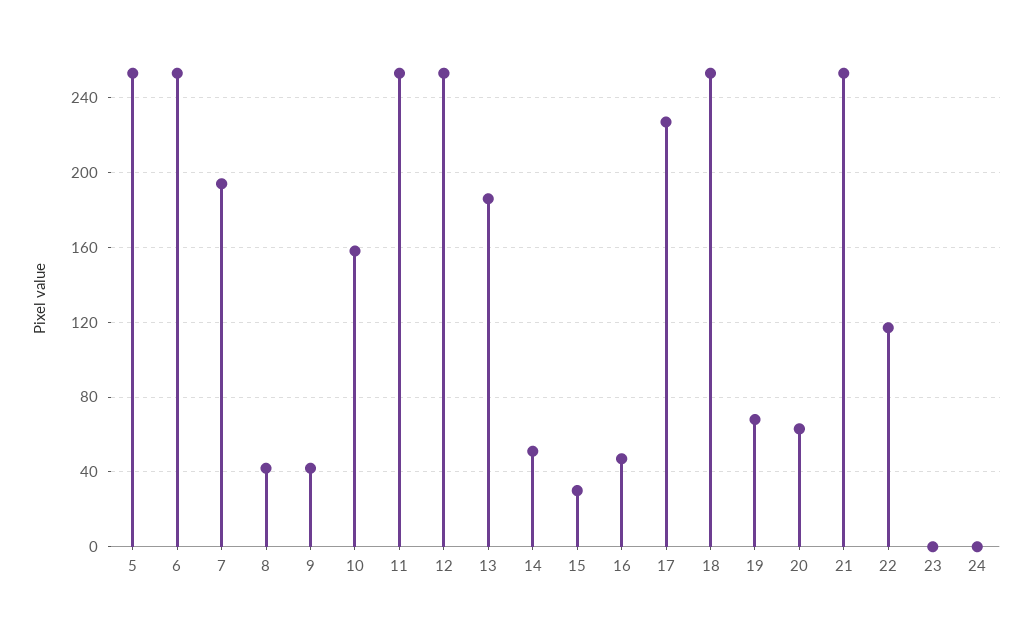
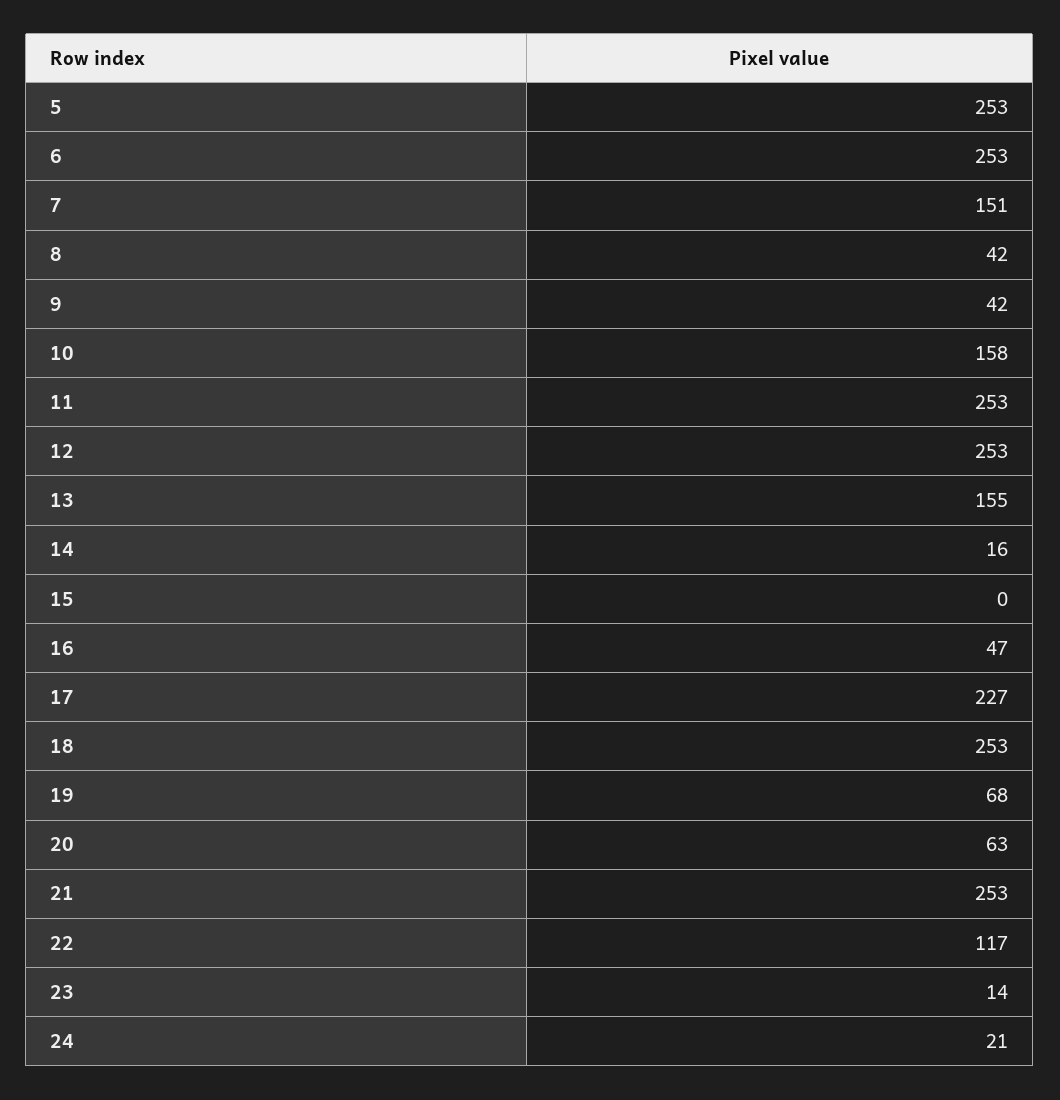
  {
    "5": 253,
    "6": 253,
-   "7": 195,
+   "7": 151,
    "8": 42,
    "9": 42,
    "10": 158,
    "11": 253,
    "12": 253,
-   "13": 185,
+   "13": 155,
-   "14": 50,
+   "14": 16,
-   "15": 30,
+   "15": 0,
    "16": 47,
    "17": 227,
    "18": 253,
    "19": 68,
    "20": 63,
    "21": 253,
    "22": 117,
-   "23": 0,
+   "23": 14,
-   "24": 0
+   "24": 21
  }

